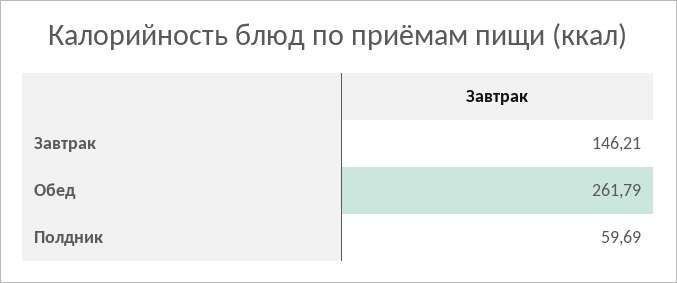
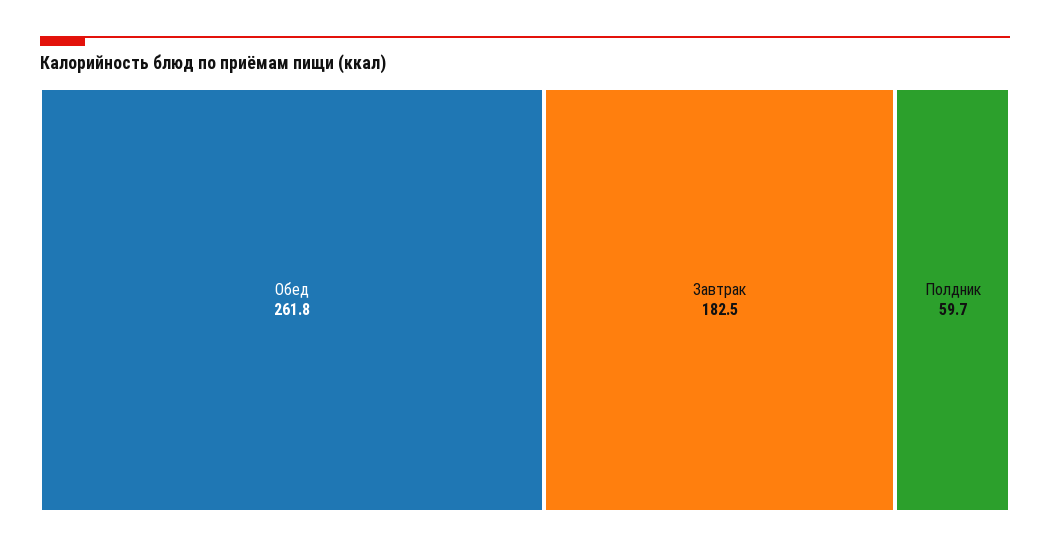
  {
-   "Завтрак": 146.21,
+   "Завтрак": 182.5,
    "Обед": 261.79,
    "Полдник": 59.69
  }

